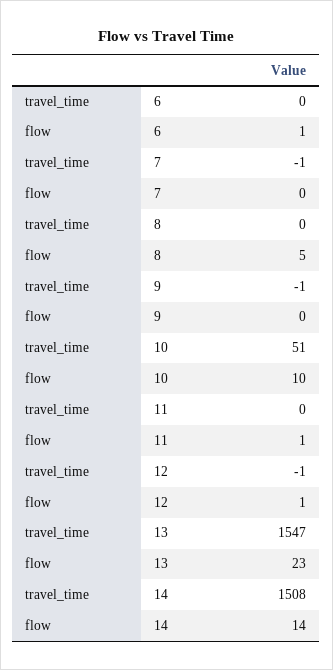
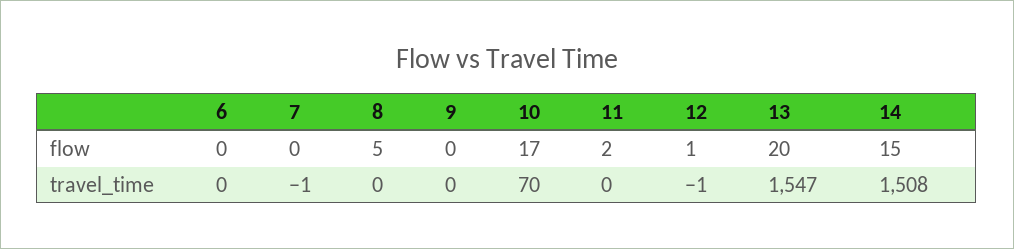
  {
    "travel_time": {
      "6": 0,
      "7": -1,
      "8": 0,
-     "9": -1,
+     "9": 0,
-     "10": 51,
+     "10": 70,
      "11": 0,
      "12": -1,
      "13": 1547,
      "14": 1508
    },
    "flow": {
-     "6": 1,
+     "6": 0,
      "7": 0,
      "8": 5,
      "9": 0,
-     "10": 10,
+     "10": 17,
-     "11": 1,
+     "11": 2,
      "12": 1,
-     "13": 23,
+     "13": 20,
-     "14": 14
+     "14": 15
    }
  }

